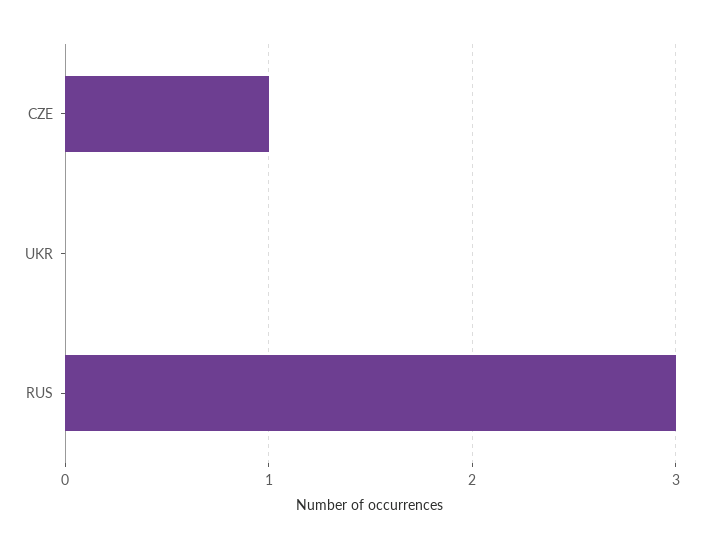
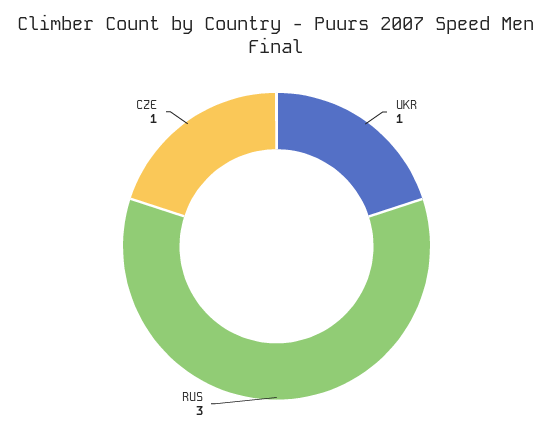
  {
    "CZE": 1,
-   "UKR": 0,
+   "UKR": 1,
    "RUS": 3
  }

